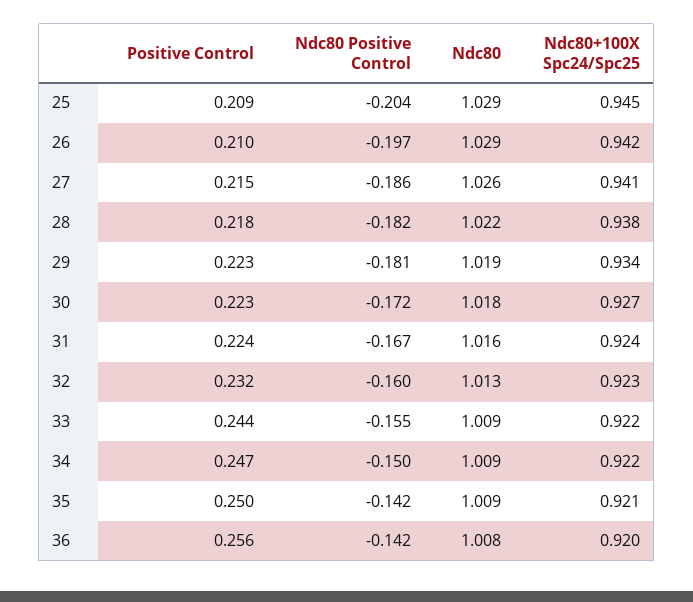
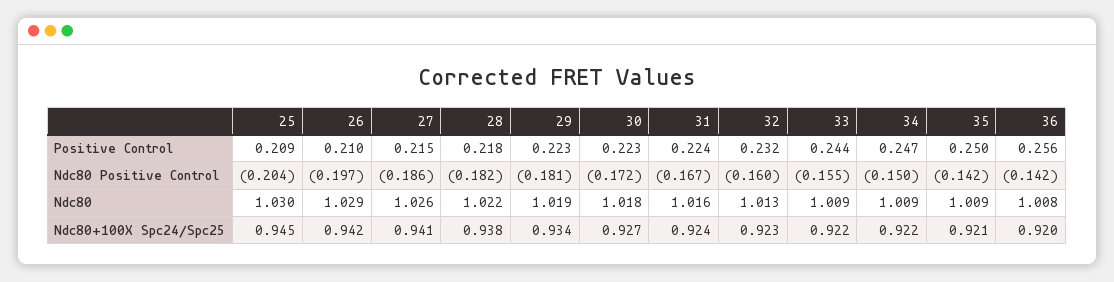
  {
    "Positive Control": {
      "25": 0.209,
      "26": 0.21,
      "27": 0.215,
      "28": 0.218,
      "29": 0.223,
      "30": 0.223,
      "31": 0.224,
      "32": 0.232,
      "33": 0.244,
      "34": 0.247,
      "35": 0.25,
      "36": 0.256
    },
    "Ndc80 Positive Control": {
      "25": -0.204,
      "26": -0.197,
      "27": -0.186,
      "28": -0.182,
      "29": -0.181,
      "30": -0.172,
      "31": -0.167,
      "32": -0.16,
      "33": -0.155,
      "34": -0.15,
      "35": -0.142,
      "36": -0.142
    },
    "Ndc80": {
-     "25": 1.029,
+     "25": 1.03,
      "26": 1.029,
      "27": 1.026,
      "28": 1.022,
      "29": 1.019,
      "30": 1.018,
      "31": 1.016,
      "32": 1.013,
      "33": 1.009,
      "34": 1.009,
      "35": 1.009,
      "36": 1.008
    },
    "Ndc80+100X Spc24/Spc25": {
      "25": 0.945,
      "26": 0.942,
      "27": 0.941,
      "28": 0.938,
      "29": 0.934,
      "30": 0.927,
      "31": 0.924,
      "32": 0.923,
      "33": 0.922,
      "34": 0.922,
      "35": 0.921,
      "36": 0.92
    }
  }

